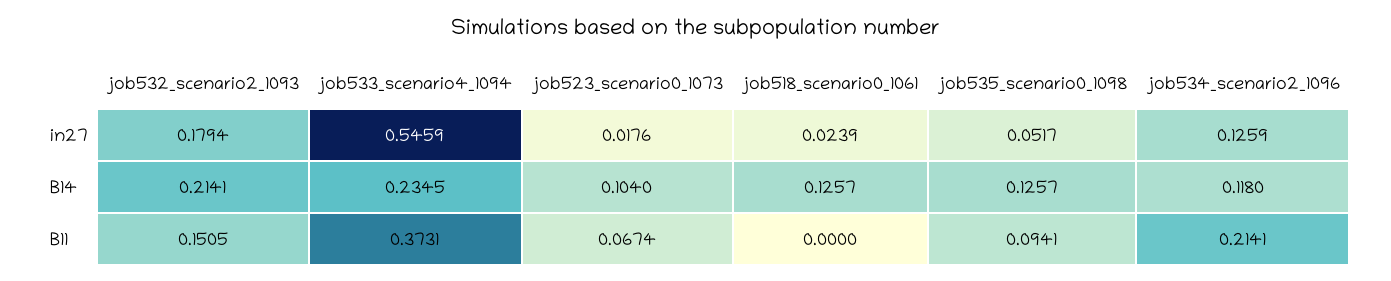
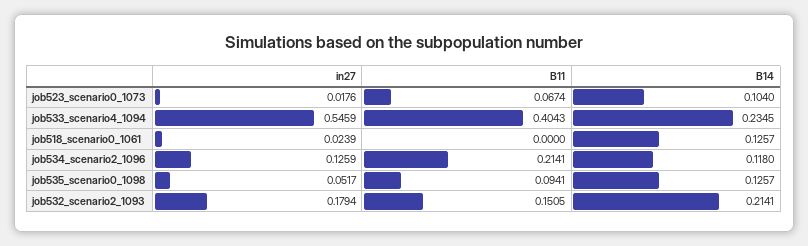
  {
    "job532_scenario2_1093": {
      "in27": 0.1794,
      "B14": 0.2141,
      "B11": 0.1505
    },
    "job533_scenario4_1094": {
      "in27": 0.5459,
      "B14": 0.2345,
-     "B11": 0.3731
+     "B11": 0.4043
    },
    "job523_scenario0_1073": {
      "in27": 0.0176,
      "B14": 0.104,
      "B11": 0.0674
    },
    "job518_scenario0_1061": {
      "in27": 0.0239,
      "B14": 0.1257,
      "B11": 0
    },
    "job535_scenario0_1098": {
      "in27": 0.0517,
      "B14": 0.1257,
      "B11": 0.0941
    },
    "job534_scenario2_1096": {
      "in27": 0.1259,
      "B14": 0.118,
      "B11": 0.2141
    }
  }

